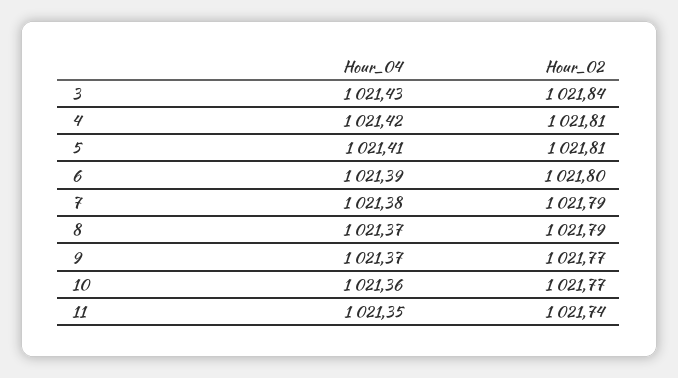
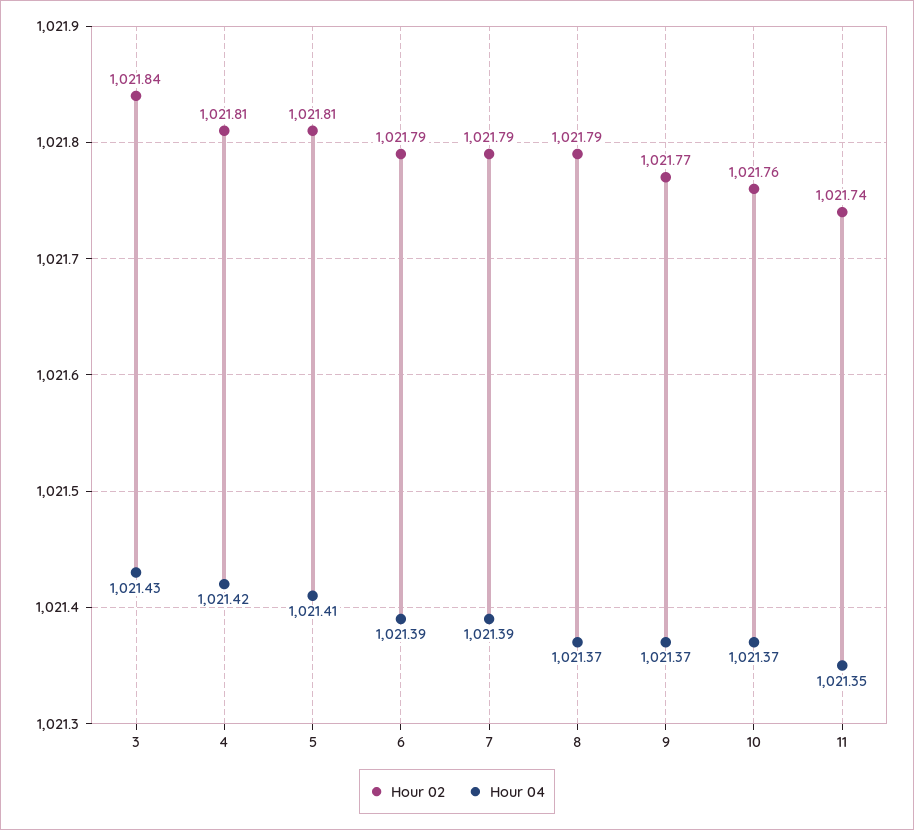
  {
    "Hour_04": {
      "3": 1021.43,
      "4": 1021.42,
      "5": 1021.41,
      "6": 1021.39,
-     "7": 1021.38,
+     "7": 1021.39,
      "8": 1021.37,
      "9": 1021.37,
-     "10": 1021.36,
+     "10": 1021.37,
      "11": 1021.35
    },
    "Hour_02": {
      "3": 1021.84,
      "4": 1021.81,
      "5": 1021.81,
-     "6": 1021.8,
+     "6": 1021.79,
      "7": 1021.79,
      "8": 1021.79,
      "9": 1021.77,
-     "10": 1021.77,
+     "10": 1021.76,
      "11": 1021.74
    }
  }

